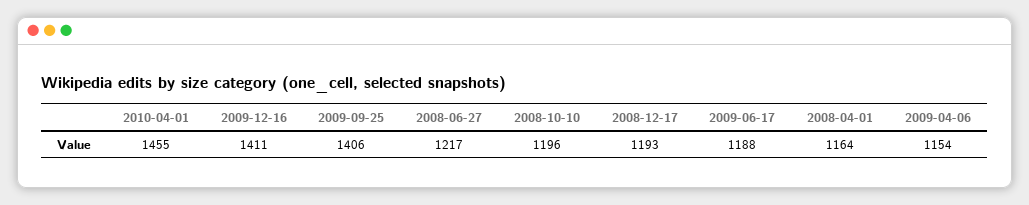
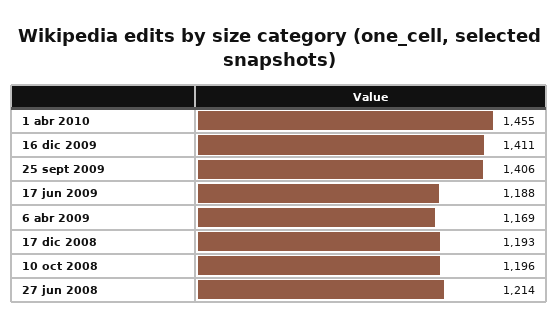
  {
    "2010-04-01": 1455,
    "2009-12-16": 1411,
    "2009-09-25": 1406,
-   "2008-06-27": 1217,
+   "2008-06-27": 1214,
    "2008-10-10": 1196,
    "2008-12-17": 1193,
    "2009-06-17": 1188,
-   "2008-04-01": 1164,
-   "2009-04-06": 1154
+   "2009-04-06": 1169
  }

